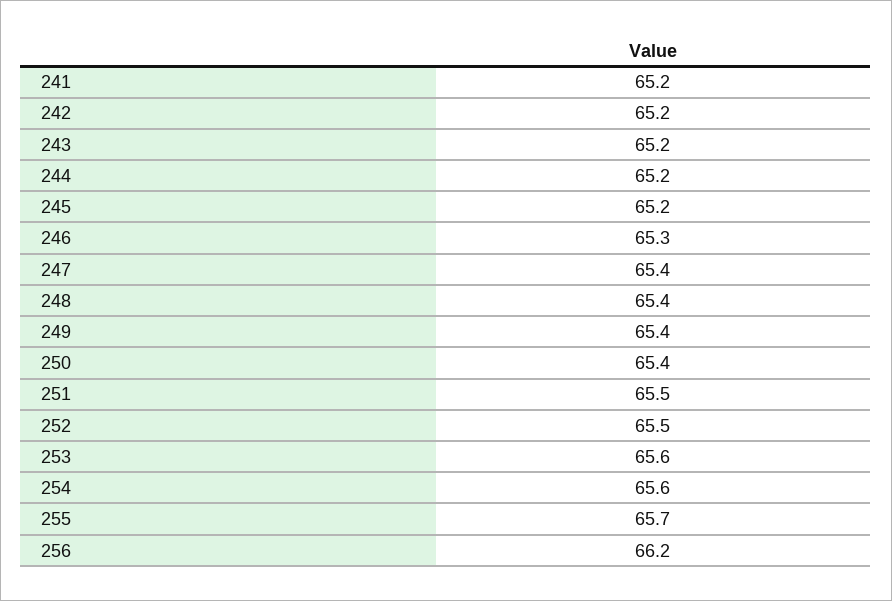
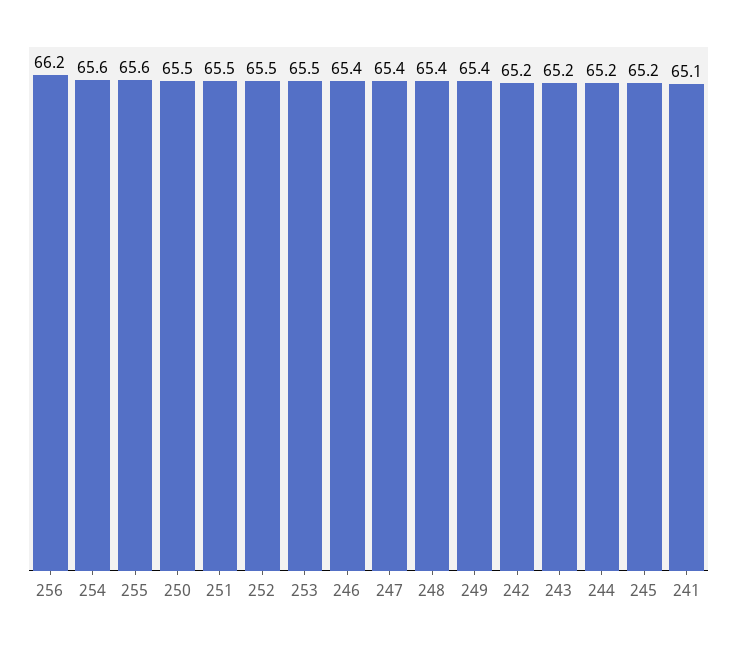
  {
-   "241": 65.2,
+   "241": 65.1,
    "242": 65.2,
    "243": 65.2,
    "244": 65.2,
    "245": 65.2,
-   "246": 65.3,
+   "246": 65.4,
    "247": 65.4,
    "248": 65.4,
    "249": 65.4,
-   "250": 65.4,
+   "250": 65.5,
    "251": 65.5,
    "252": 65.5,
-   "253": 65.6,
+   "253": 65.5,
    "254": 65.6,
-   "255": 65.7,
+   "255": 65.6,
    "256": 66.2
  }

